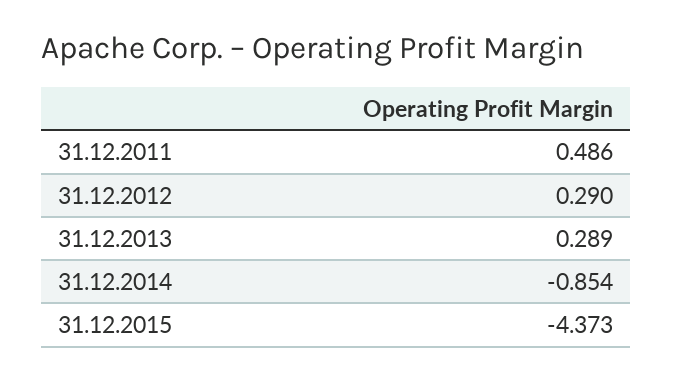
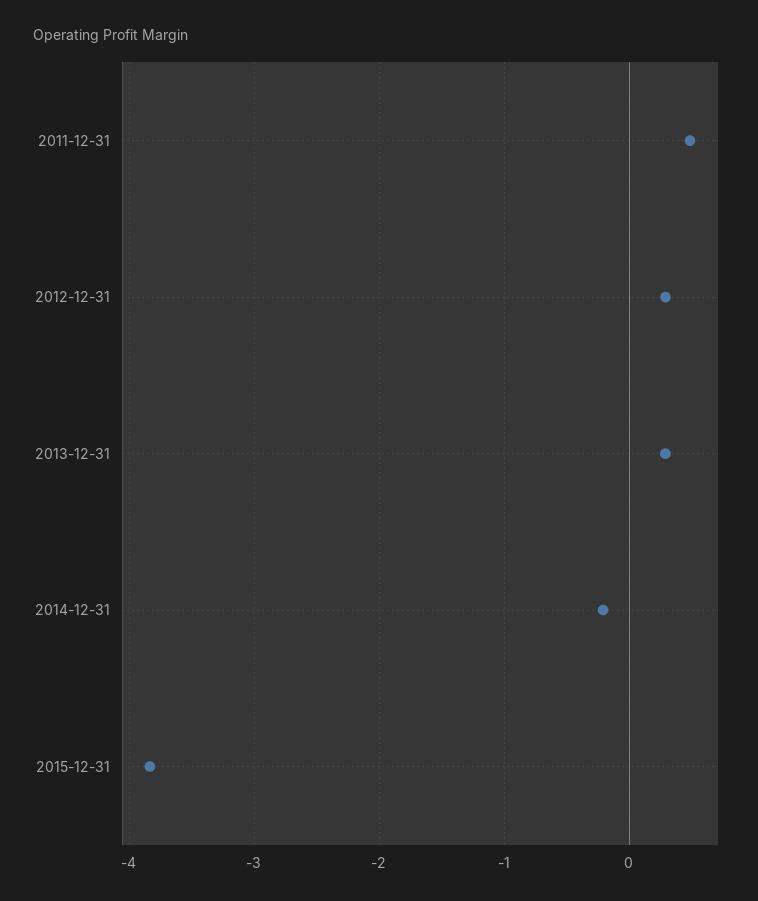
  {
    "31.12.2011": 0.486,
    "31.12.2012": 0.29,
    "31.12.2013": 0.289,
-   "31.12.2014": -0.854,
+   "31.12.2014": -0.2,
-   "31.12.2015": -4.373
+   "31.12.2015": -3.8
  }

